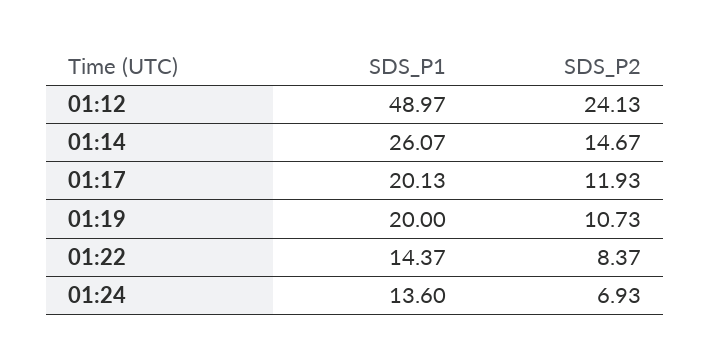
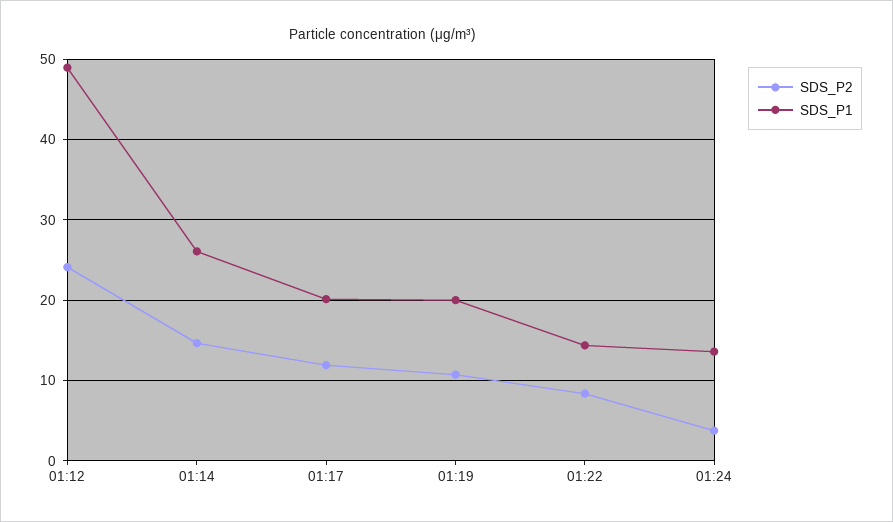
  {
    "SDS_P1": {
      "01:12": 48.97,
      "01:14": 26.07,
      "01:17": 20.13,
      "01:19": 20,
      "01:22": 14.37,
      "01:24": 13.6
    },
    "SDS_P2": {
      "01:12": 24.13,
      "01:14": 14.67,
      "01:17": 11.93,
      "01:19": 10.73,
      "01:22": 8.37,
-     "01:24": 6.93
+     "01:24": 4
    }
  }

